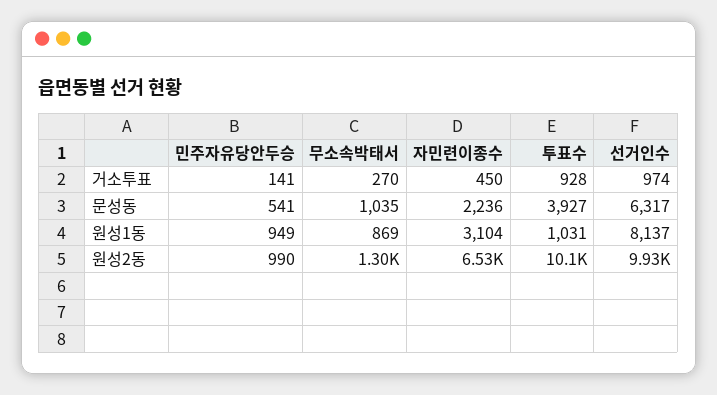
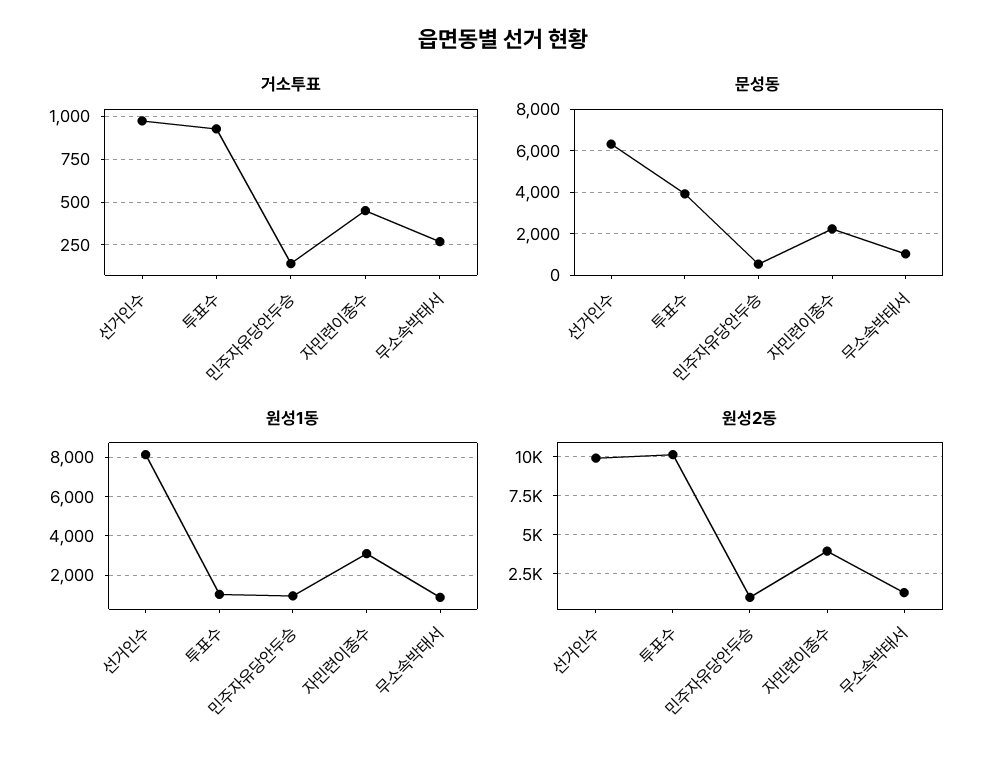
  {
    "거소투표": {
      "민주자유당안두승": 141,
      "무소속박태서": 270,
      "자민련이종수": 450,
      "투표수": 928,
      "선거인수": 974
    },
    "문성동": {
      "민주자유당안두승": 541,
      "무소속박태서": 1035,
      "자민련이종수": 2236,
      "투표수": 3927,
      "선거인수": 6317
    },
    "원성1동": {
      "민주자유당안두승": 949,
      "무소속박태서": 869,
      "자민련이종수": 3104,
      "투표수": 1031,
      "선거인수": 8137
    },
    "원성2동": {
      "민주자유당안두승": 990,
      "무소속박태서": 1300,
-     "자민련이종수": 6530,
+     "자민련이종수": 4000,
      "투표수": 10100,
      "선거인수": 9930
    }
  }

